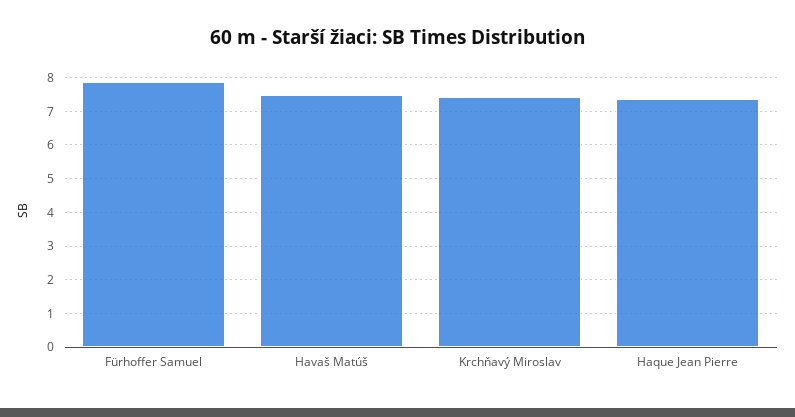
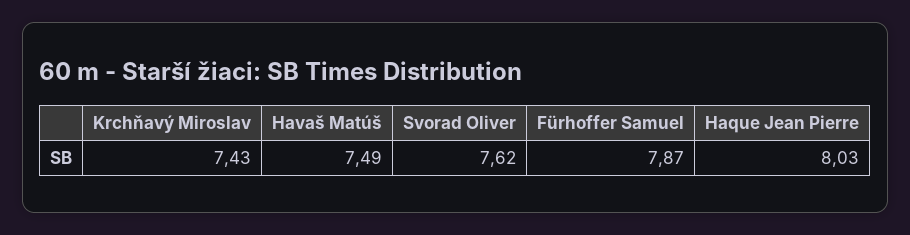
  {
    "Fürhoffer Samuel": 7.87,
    "Havaš Matúš": 7.49,
    "Krchňavý Miroslav": 7.43,
-   "Haque Jean Pierre": 7.4
+   "Haque Jean Pierre": 8.03,
+   "Svorad Oliver": 7.62
  }

